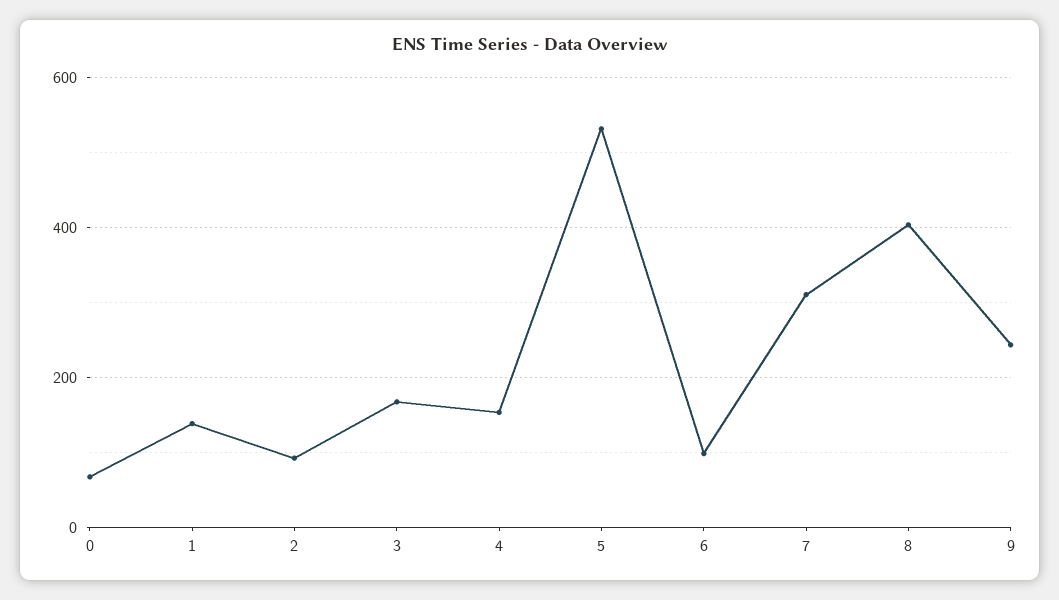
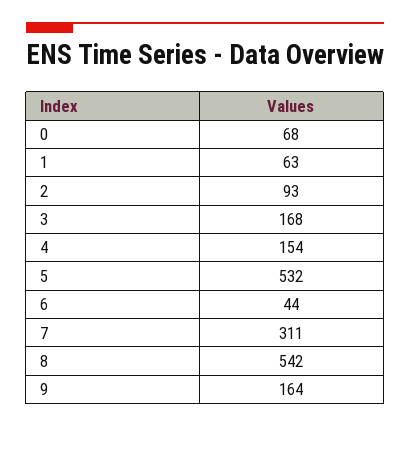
  {
    "0": 68,
-   "1": 140,
+   "1": 63,
    "2": 93,
    "3": 168,
    "4": 154,
    "5": 532,
-   "6": 100,
+   "6": 44,
    "7": 311,
-   "8": 400,
+   "8": 542,
-   "9": 240
+   "9": 164
  }

